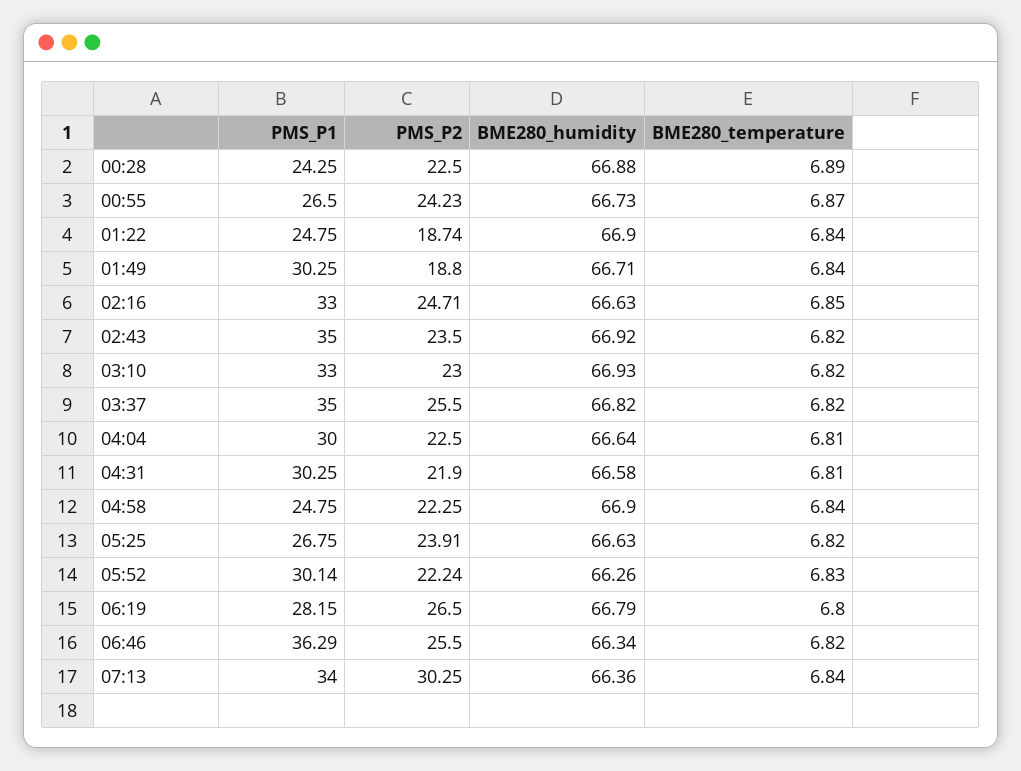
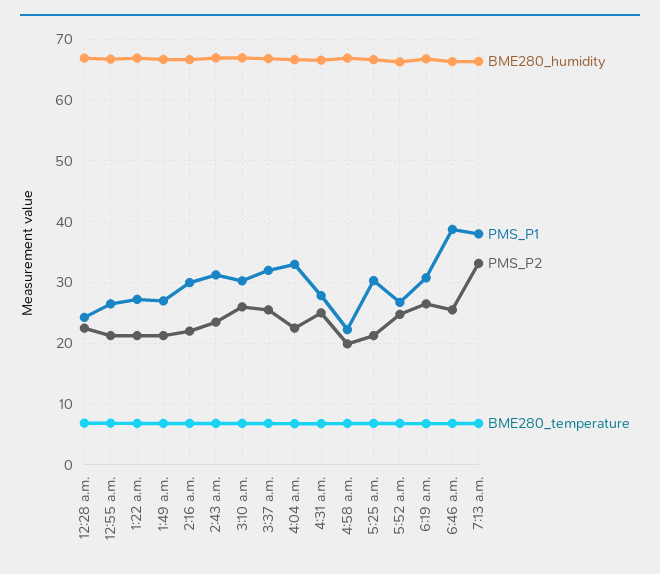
  {
    "PMS_P1": {
      "00:28": 24.25,
      "00:55": 26.5,
-     "01:22": 24.75,
+     "01:22": 27,
-     "01:49": 30.25,
+     "01:49": 27,
-     "02:16": 33,
+     "02:16": 30,
-     "02:43": 35,
+     "02:43": 31,
-     "03:10": 33,
+     "03:10": 30,
-     "03:37": 35,
+     "03:37": 32,
-     "04:04": 30,
+     "04:04": 33,
-     "04:31": 30.25,
+     "04:31": 28,
-     "04:58": 24.75,
+     "04:58": 22,
-     "05:25": 26.75,
+     "05:25": 30,
-     "05:52": 30.14,
+     "05:52": 27,
-     "06:19": 28.15,
+     "06:19": 31,
-     "06:46": 36.29,
+     "06:46": 39,
-     "07:13": 34
+     "07:13": 38
    },
    "PMS_P2": {
      "00:28": 22.5,
-     "00:55": 24.23,
+     "00:55": 21,
-     "01:22": 18.74,
+     "01:22": 21,
-     "01:49": 18.8,
+     "01:49": 21,
-     "02:16": 24.71,
+     "02:16": 22,
      "02:43": 23.5,
-     "03:10": 23,
+     "03:10": 26,
      "03:37": 25.5,
      "04:04": 22.5,
-     "04:31": 21.9,
+     "04:31": 25,
-     "04:58": 22.25,
+     "04:58": 20,
-     "05:25": 23.91,
+     "05:25": 21,
-     "05:52": 22.24,
+     "05:52": 25,
      "06:19": 26.5,
      "06:46": 25.5,
-     "07:13": 30.25
+     "07:13": 33
    },
    "BME280_humidity": {
      "00:28": 66.88,
      "00:55": 66.73,
      "01:22": 66.9,
      "01:49": 66.71,
      "02:16": 66.63,
      "02:43": 66.92,
      "03:10": 66.93,
      "03:37": 66.82,
      "04:04": 66.64,
      "04:31": 66.58,
      "04:58": 66.9,
      "05:25": 66.63,
      "05:52": 66.26,
      "06:19": 66.79,
      "06:46": 66.34,
      "07:13": 66.36
    },
    "BME280_temperature": {
      "00:28": 6.89,
      "00:55": 6.87,
      "01:22": 6.84,
      "01:49": 6.84,
      "02:16": 6.85,
      "02:43": 6.82,
      "03:10": 6.82,
      "03:37": 6.82,
      "04:04": 6.81,
      "04:31": 6.81,
      "04:58": 6.84,
      "05:25": 6.82,
      "05:52": 6.83,
      "06:19": 6.8,
      "06:46": 6.82,
      "07:13": 6.84
    }
  }

